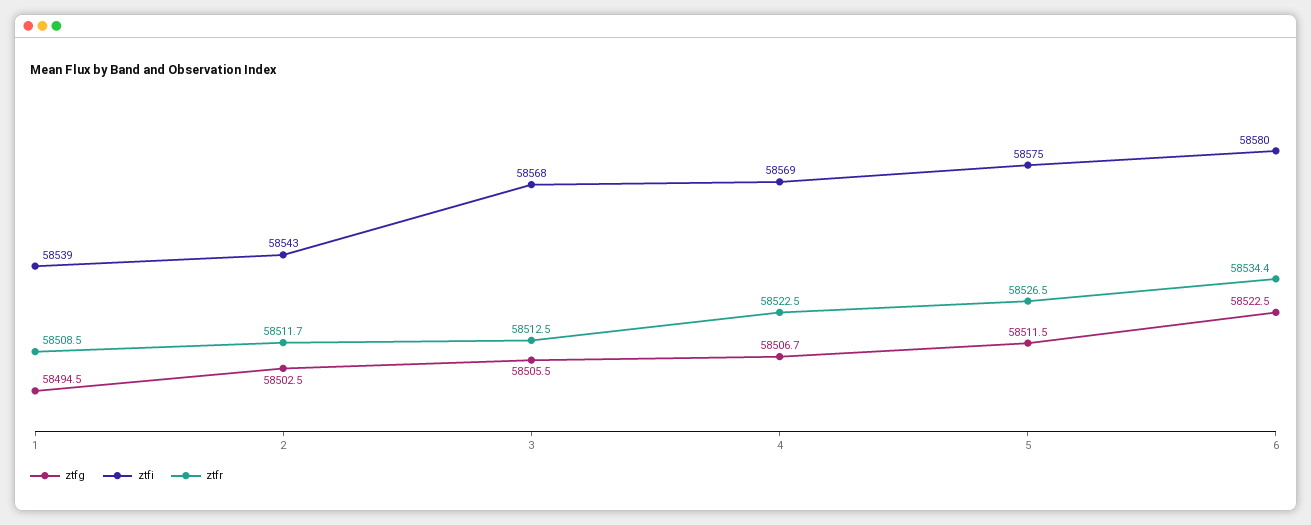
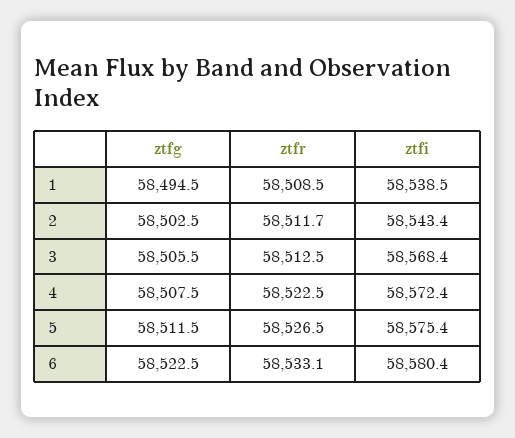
  {
    "ztfg": {
      "1": 58494.5,
      "2": 58502.5,
      "3": 58505.5,
-     "4": 58506.7,
+     "4": 58507.5,
      "5": 58511.5,
      "6": 58522.5
    },
    "ztfi": {
      "1": 58538.5,
      "2": 58543.4,
      "3": 58568.4,
-     "4": 58569,
+     "4": 58572.4,
      "5": 58575.4,
      "6": 58580.4
    },
    "ztfr": {
      "1": 58508.5,
      "2": 58511.7,
      "3": 58512.5,
      "4": 58522.5,
      "5": 58526.5,
-     "6": 58534.4
+     "6": 58533.1
    }
  }

